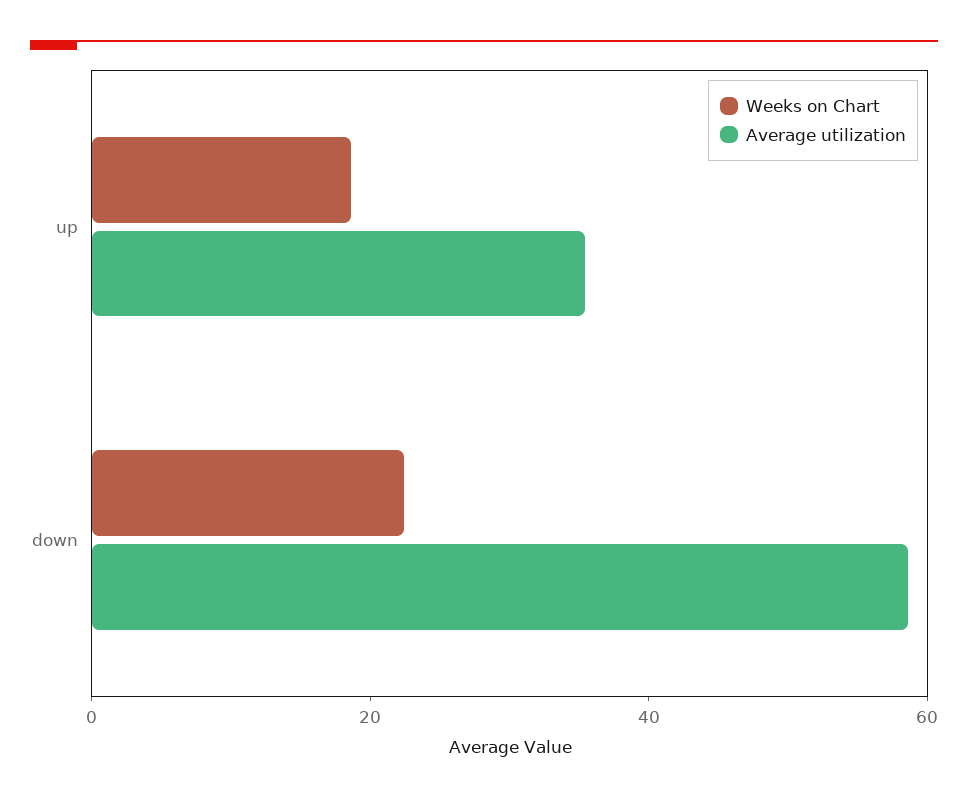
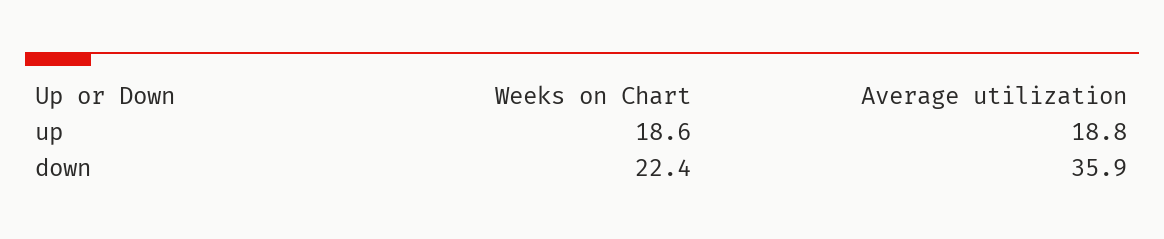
  {
    "Weeks on Chart": {
      "up": 18.6,
      "down": 22.4
    },
    "Average utilization": {
-     "up": 35,
+     "up": 18.8,
-     "down": 60
+     "down": 35.9
    }
  }

